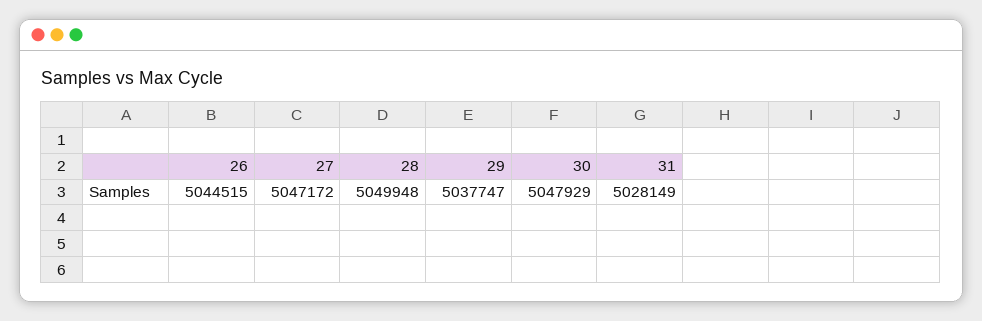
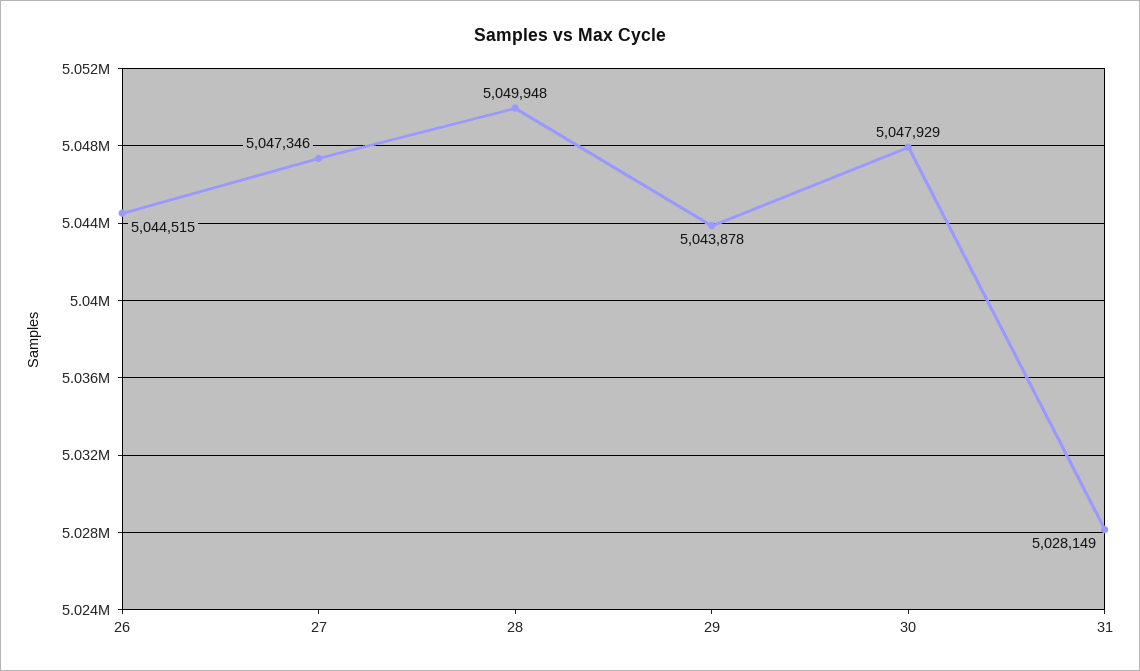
  {
    "26": 5044515,
-   "27": 5047172,
+   "27": 5047346,
    "28": 5049948,
-   "29": 5037747,
+   "29": 5043878,
    "30": 5047929,
    "31": 5028149
  }

